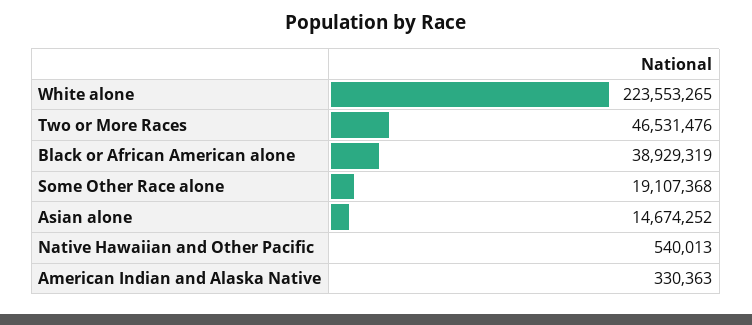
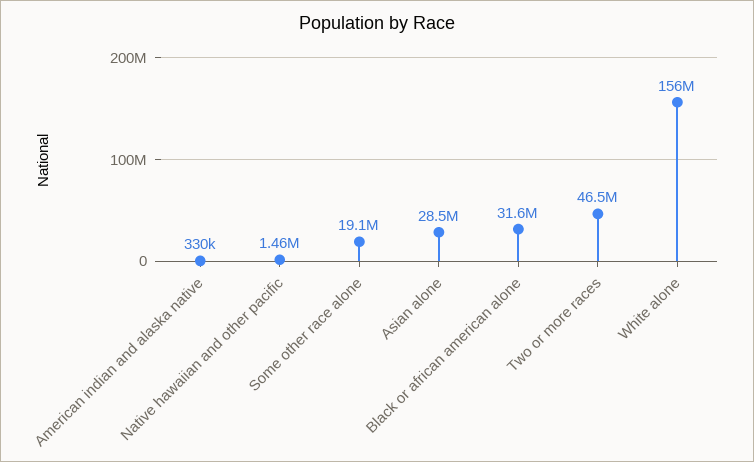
  {
-   "White alone": 223553265,
+   "White alone": 156000000,
    "Two or More Races": 46531476,
-   "Black or African American alone": 38929319,
+   "Black or African American alone": 31600000,
    "Some Other Race alone": 19107368,
-   "Asian alone": 14674252,
+   "Asian alone": 28500000,
-   "Native Hawaiian and Other Pacific": 540013,
+   "Native Hawaiian and Other Pacific": 1460000,
    "American Indian and Alaska Native": 330363
  }

